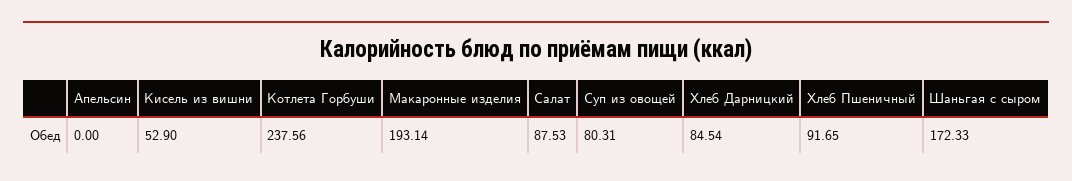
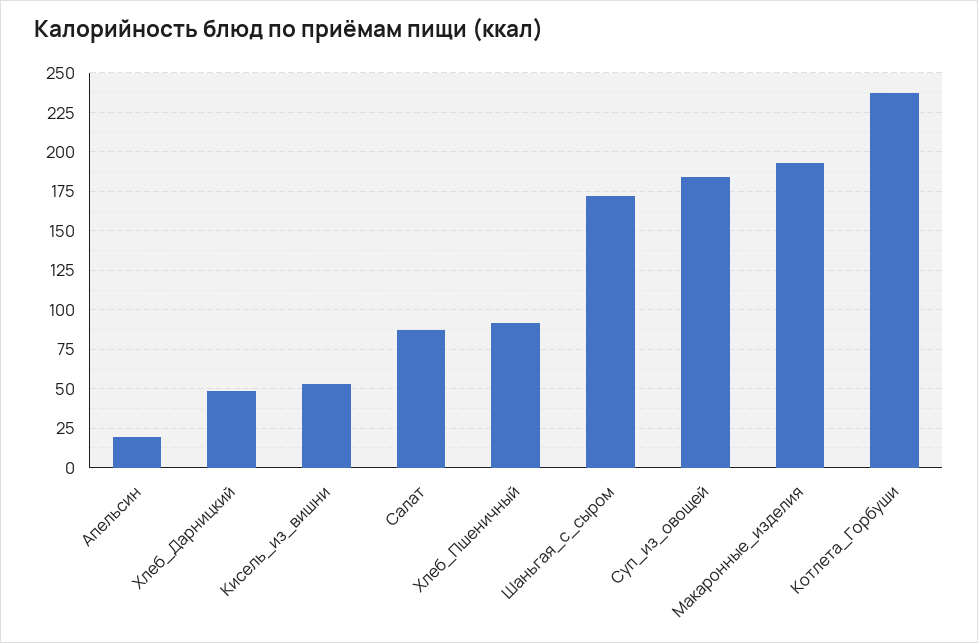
  {
-   "Апельсин": 0,
+   "Апельсин": 20,
    "Кисель из вишни": 52.9,
    "Котлета Горбуши": 237.56,
    "Макаронные изделия": 193.14,
    "Салат": 87.53,
-   "Суп из овощей": 80.31,
+   "Суп из овощей": 185,
-   "Хлеб Дарницкий": 84.54,
+   "Хлеб Дарницкий": 50,
    "Хлеб Пшеничный": 91.65,
    "Шаньгая с сыром": 172.33
  }

